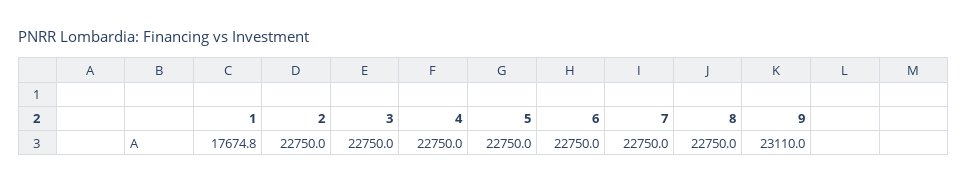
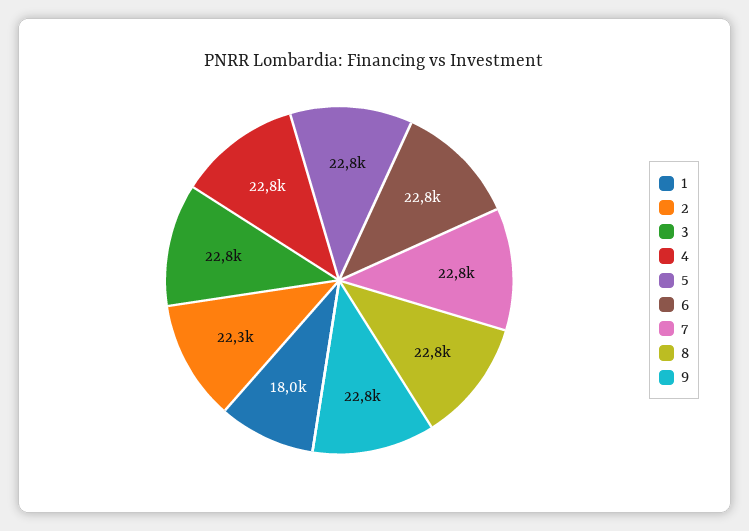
  {
-   "1": 17674.8,
+   "1": 18000,
-   "2": 22750,
+   "2": 22300,
    "3": 22750,
    "4": 22750,
    "5": 22750,
    "6": 22750,
    "7": 22750,
    "8": 22750,
-   "9": 23110
+   "9": 22800
  }

